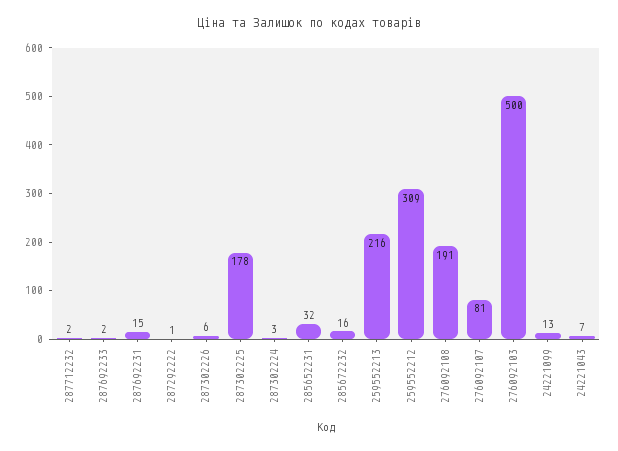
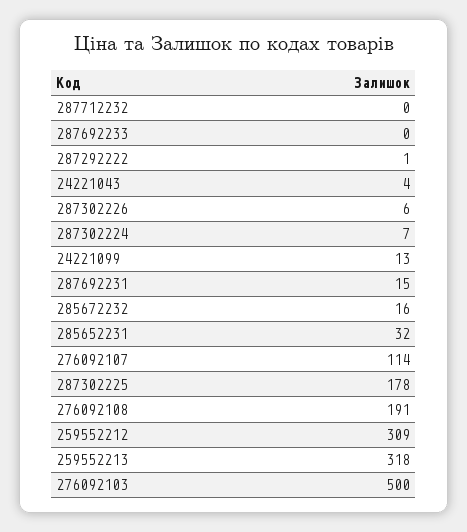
  {
-   "287712232": 2,
+   "287712232": 0,
-   "287692233": 2,
+   "287692233": 0,
    "287692231": 15,
    "287292222": 1,
    "287302226": 6,
    "287302225": 178,
-   "287302224": 3,
+   "287302224": 7,
    "285652231": 32,
    "285672232": 16,
-   "259552213": 216,
+   "259552213": 318,
    "259552212": 309,
    "276092108": 191,
-   "276092107": 81,
+   "276092107": 114,
    "276092103": 500,
    "24221099": 13,
-   "24221043": 7
+   "24221043": 4
  }

